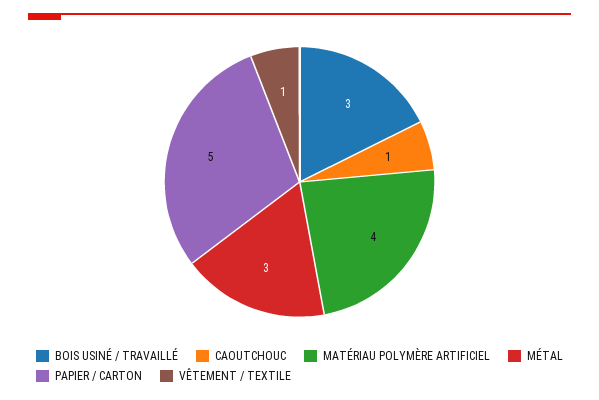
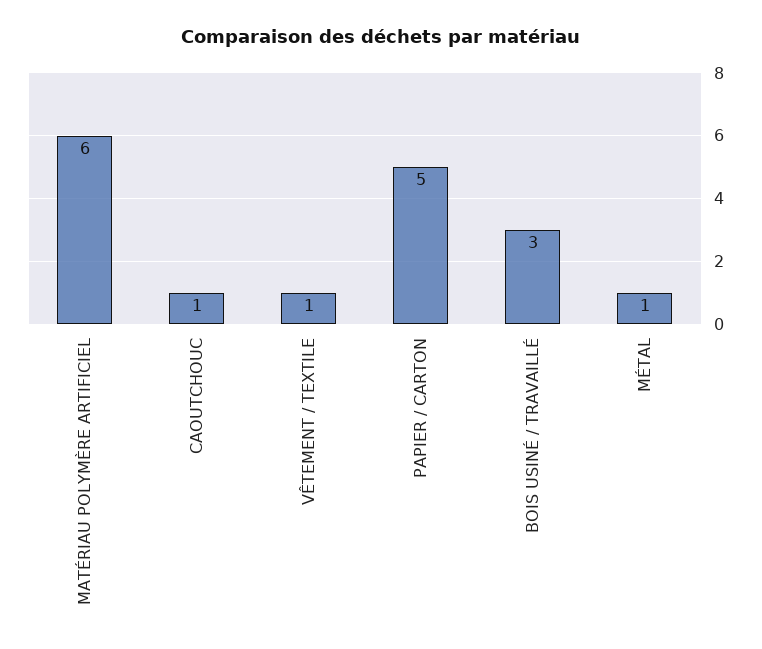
  {
    "BOIS USINÉ / TRAVAILLÉ": 3,
    "CAOUTCHOUC": 1,
-   "MATÉRIAU POLYMÈRE ARTIFICIEL": 4,
+   "MATÉRIAU POLYMÈRE ARTIFICIEL": 6,
-   "MÉTAL": 3,
+   "MÉTAL": 1,
    "PAPIER / CARTON": 5,
    "VÊTEMENT / TEXTILE": 1
  }

